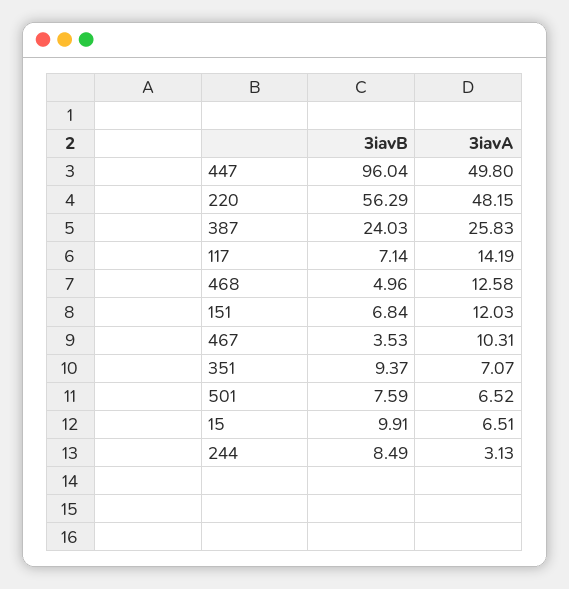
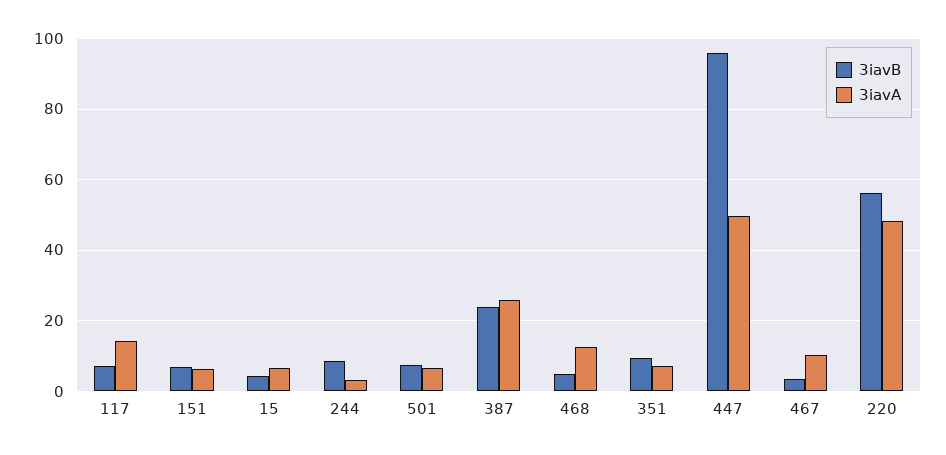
  {
    "3iavB": {
      "447": 96.04,
      "220": 56.29,
      "387": 24.03,
      "117": 7.14,
      "468": 4.96,
      "151": 6.84,
      "467": 3.53,
      "351": 9.37,
      "501": 7.59,
-     "15": 9.91,
+     "15": 4,
      "244": 8.49
    },
    "3iavA": {
      "447": 49.8,
      "220": 48.15,
      "387": 25.83,
      "117": 14.19,
      "468": 12.58,
-     "151": 12.03,
+     "151": 6,
      "467": 10.31,
      "351": 7.07,
      "501": 6.52,
      "15": 6.51,
      "244": 3.13
    }
  }

